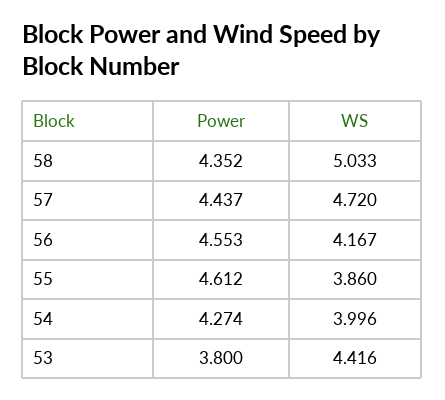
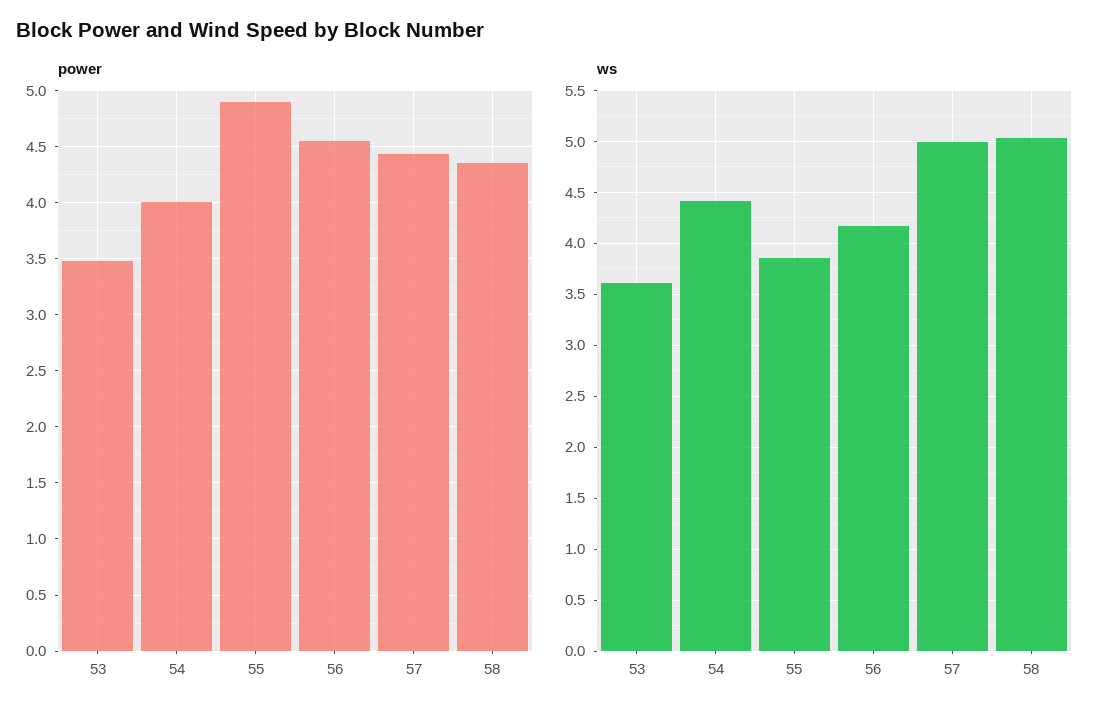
  {
    "Power": {
      "58": 4.352,
      "57": 4.437,
      "56": 4.553,
-     "55": 4.612,
+     "55": 4.9,
-     "54": 4.274,
+     "54": 4,
-     "53": 3.8
+     "53": 3.5
    },
    "WS": {
      "58": 5.033,
-     "57": 4.72,
+     "57": 5,
      "56": 4.167,
      "55": 3.86,
-     "54": 3.996,
+     "54": 4.4,
-     "53": 4.416
+     "53": 3.6
    }
  }

